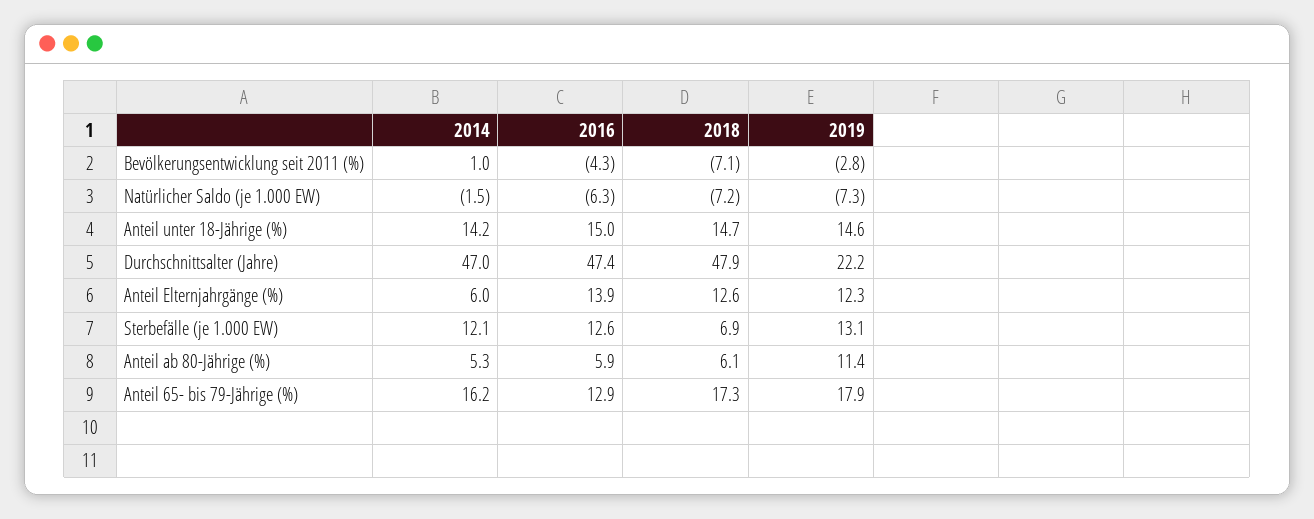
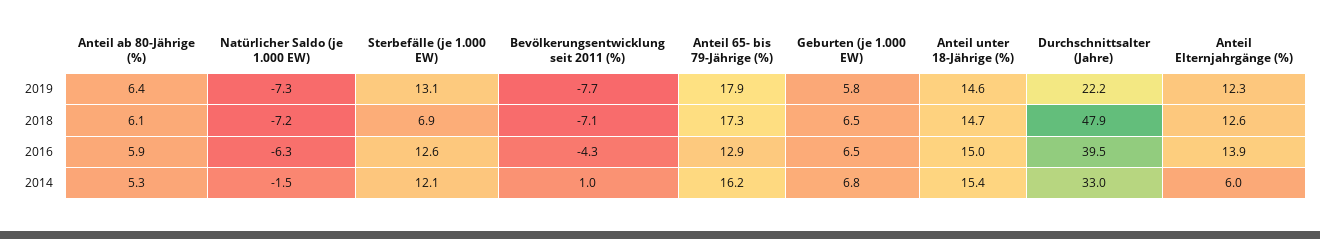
  {
    "2014": {
      "Bevölkerungsentwicklung seit 2011 (%)": 1,
      "Natürlicher Saldo (je 1.000 EW)": -1.5,
-     "Anteil unter 18-Jährige (%)": 14.2,
+     "Anteil unter 18-Jährige (%)": 15.4,
-     "Durchschnittsalter (Jahre)": 47,
+     "Durchschnittsalter (Jahre)": 33,
      "Anteil Elternjahrgänge (%)": 6,
      "Sterbefälle (je 1.000 EW)": 12.1,
      "Anteil ab 80-Jährige (%)": 5.3,
-     "Anteil 65- bis 79-Jährige (%)": 16.2
+     "Anteil 65- bis 79-Jährige (%)": 16.2,
+     "Geburten (je 1.000 EW)": 6.8
    },
    "2016": {
      "Bevölkerungsentwicklung seit 2011 (%)": -4.3,
      "Natürlicher Saldo (je 1.000 EW)": -6.3,
      "Anteil unter 18-Jährige (%)": 15,
-     "Durchschnittsalter (Jahre)": 47.4,
+     "Durchschnittsalter (Jahre)": 39.5,
      "Anteil Elternjahrgänge (%)": 13.9,
      "Sterbefälle (je 1.000 EW)": 12.6,
      "Anteil ab 80-Jährige (%)": 5.9,
-     "Anteil 65- bis 79-Jährige (%)": 12.9
+     "Anteil 65- bis 79-Jährige (%)": 12.9,
+     "Geburten (je 1.000 EW)": 6.5
    },
    "2018": {
      "Bevölkerungsentwicklung seit 2011 (%)": -7.1,
      "Natürlicher Saldo (je 1.000 EW)": -7.2,
      "Anteil unter 18-Jährige (%)": 14.7,
      "Durchschnittsalter (Jahre)": 47.9,
      "Anteil Elternjahrgänge (%)": 12.6,
      "Sterbefälle (je 1.000 EW)": 6.9,
      "Anteil ab 80-Jährige (%)": 6.1,
-     "Anteil 65- bis 79-Jährige (%)": 17.3
+     "Anteil 65- bis 79-Jährige (%)": 17.3,
+     "Geburten (je 1.000 EW)": 6.5
    },
    "2019": {
-     "Bevölkerungsentwicklung seit 2011 (%)": -2.8,
+     "Bevölkerungsentwicklung seit 2011 (%)": -7.7,
      "Natürlicher Saldo (je 1.000 EW)": -7.3,
      "Anteil unter 18-Jährige (%)": 14.6,
      "Durchschnittsalter (Jahre)": 22.2,
      "Anteil Elternjahrgänge (%)": 12.3,
      "Sterbefälle (je 1.000 EW)": 13.1,
-     "Anteil ab 80-Jährige (%)": 11.4,
+     "Anteil ab 80-Jährige (%)": 6.4,
-     "Anteil 65- bis 79-Jährige (%)": 17.9
+     "Anteil 65- bis 79-Jährige (%)": 17.9,
+     "Geburten (je 1.000 EW)": 5.8
    }
  }

